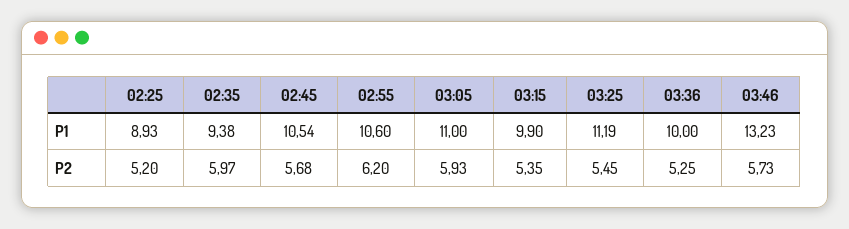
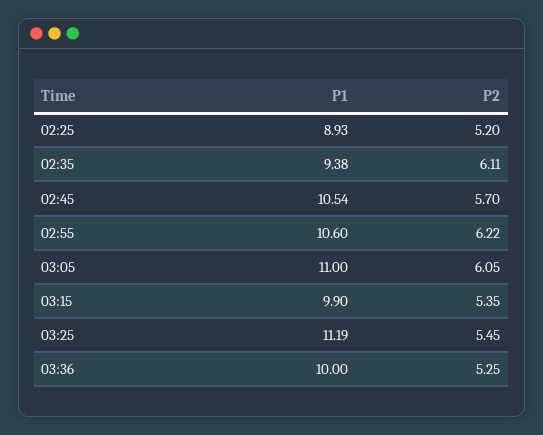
  {
    "02:25": {
      "P1": 8.93,
      "P2": 5.2
    },
    "02:35": {
      "P1": 9.38,
-     "P2": 5.97
+     "P2": 6.11
    },
    "02:45": {
      "P1": 10.54,
-     "P2": 5.68
+     "P2": 5.7
    },
    "02:55": {
      "P1": 10.6,
-     "P2": 6.2
+     "P2": 6.22
    },
    "03:05": {
      "P1": 11,
-     "P2": 5.93
+     "P2": 6.05
    },
    "03:15": {
      "P1": 9.9,
      "P2": 5.35
    },
    "03:25": {
      "P1": 11.19,
      "P2": 5.45
    },
    "03:36": {
      "P1": 10,
      "P2": 5.25
-   },
+   }
-   "03:46": {
-     "P1": 13.23,
-     "P2": 5.73
-   }
  }

